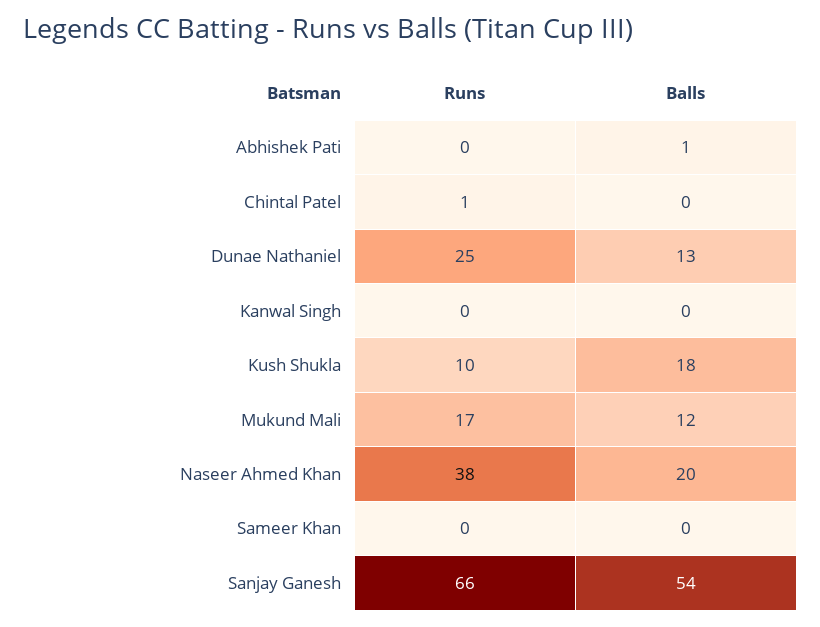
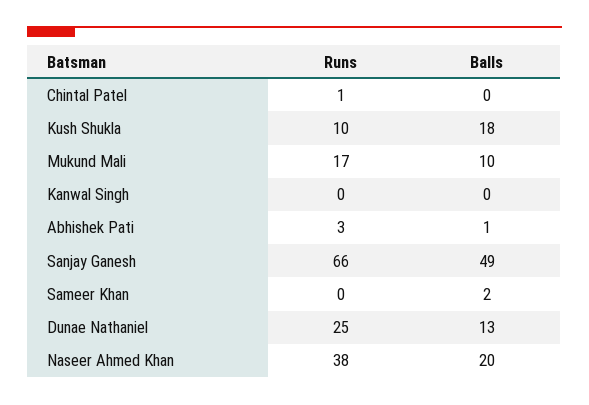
  {
    "Runs": {
-     "Abhishek Pati": 0,
+     "Abhishek Pati": 3,
      "Chintal Patel": 1,
      "Dunae Nathaniel": 25,
      "Kanwal Singh": 0,
      "Kush Shukla": 10,
      "Mukund Mali": 17,
      "Naseer Ahmed Khan": 38,
      "Sameer Khan": 0,
      "Sanjay Ganesh": 66
    },
    "Balls": {
      "Abhishek Pati": 1,
      "Chintal Patel": 0,
      "Dunae Nathaniel": 13,
      "Kanwal Singh": 0,
      "Kush Shukla": 18,
-     "Mukund Mali": 12,
+     "Mukund Mali": 10,
      "Naseer Ahmed Khan": 20,
-     "Sameer Khan": 0,
+     "Sameer Khan": 2,
-     "Sanjay Ganesh": 54
+     "Sanjay Ganesh": 49
    }
  }

